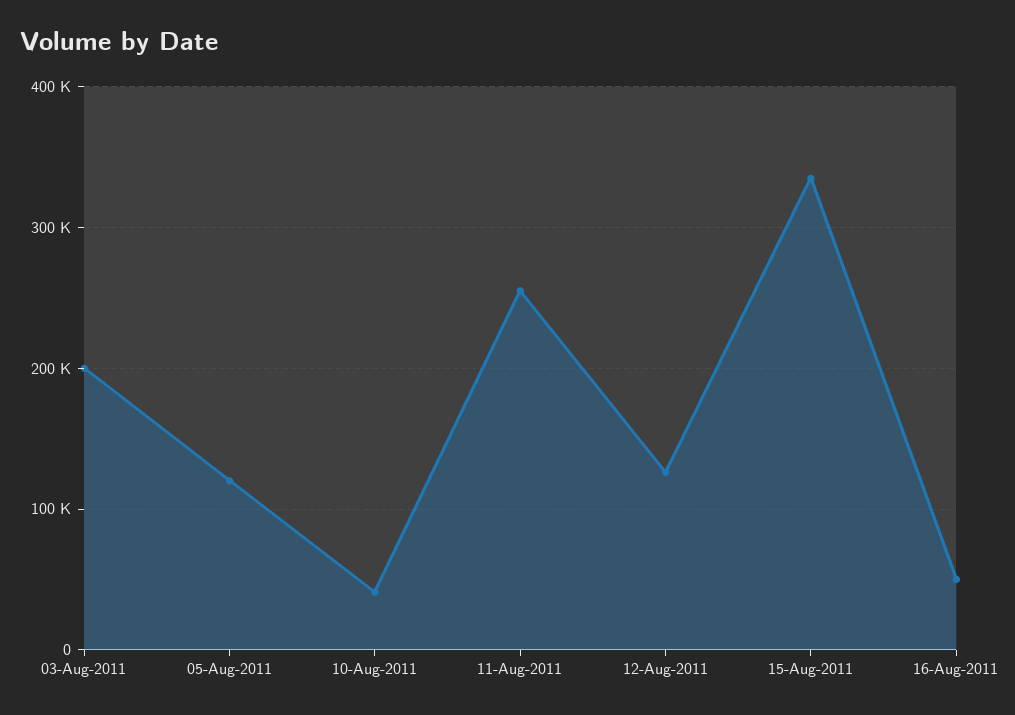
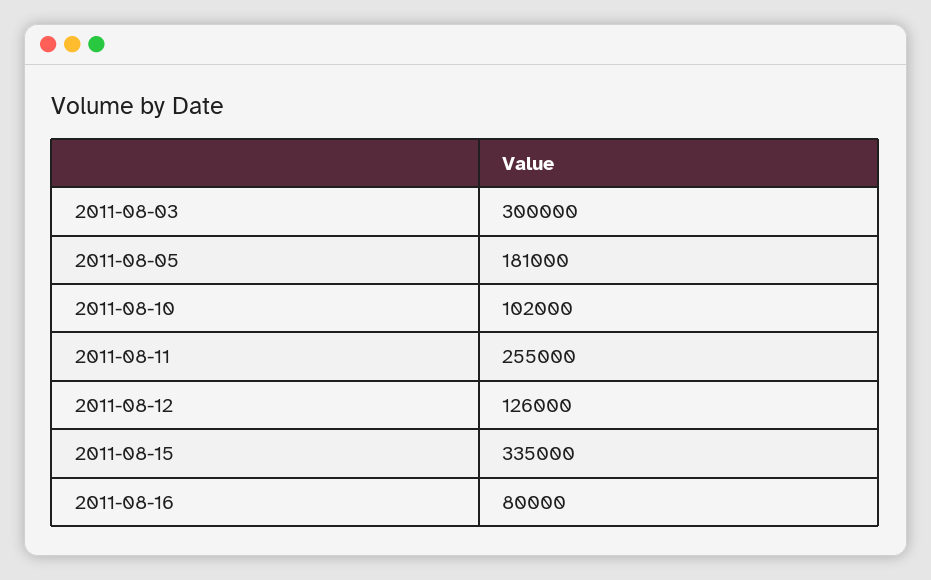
  {
-   "03-Aug-2011": 200000,
+   "03-Aug-2011": 300000,
-   "05-Aug-2011": 120000,
+   "05-Aug-2011": 181000,
-   "10-Aug-2011": 40000,
+   "10-Aug-2011": 102000,
    "11-Aug-2011": 255000,
    "12-Aug-2011": 126000,
    "15-Aug-2011": 335000,
-   "16-Aug-2011": 50000
+   "16-Aug-2011": 80000
  }

